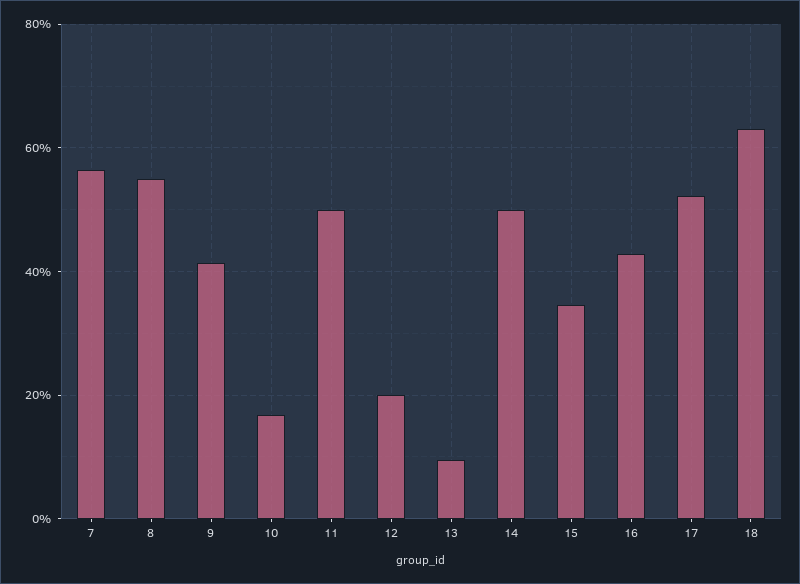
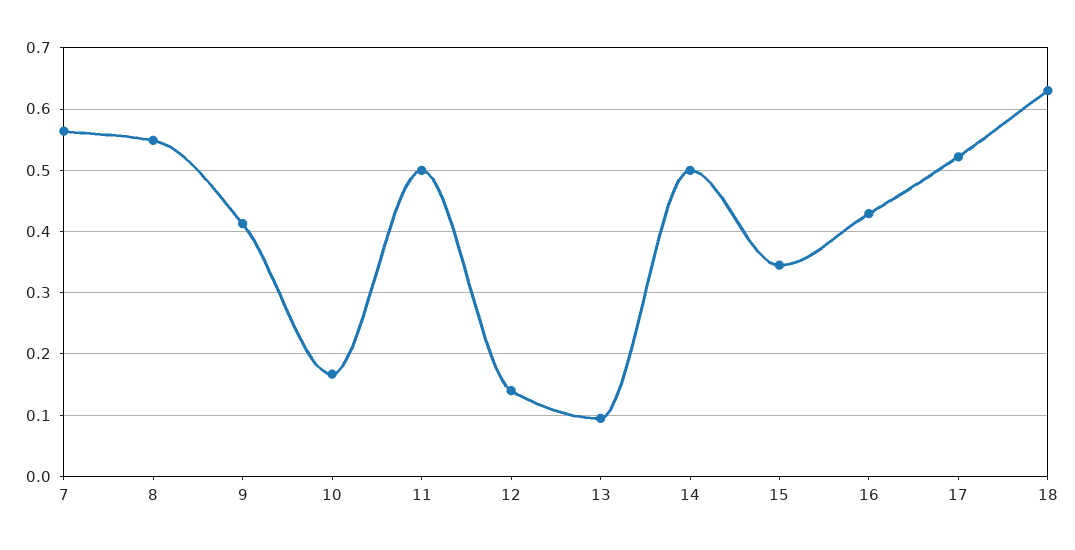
  {
    "7": 0.56,
    "8": 0.55,
    "9": 0.41,
    "10": 0.17,
    "11": 0.5,
-   "12": 0.2,
+   "12": 0.14,
    "13": 0.1,
    "14": 0.5,
    "15": 0.35,
    "16": 0.43,
    "17": 0.52,
    "18": 0.63
  }

